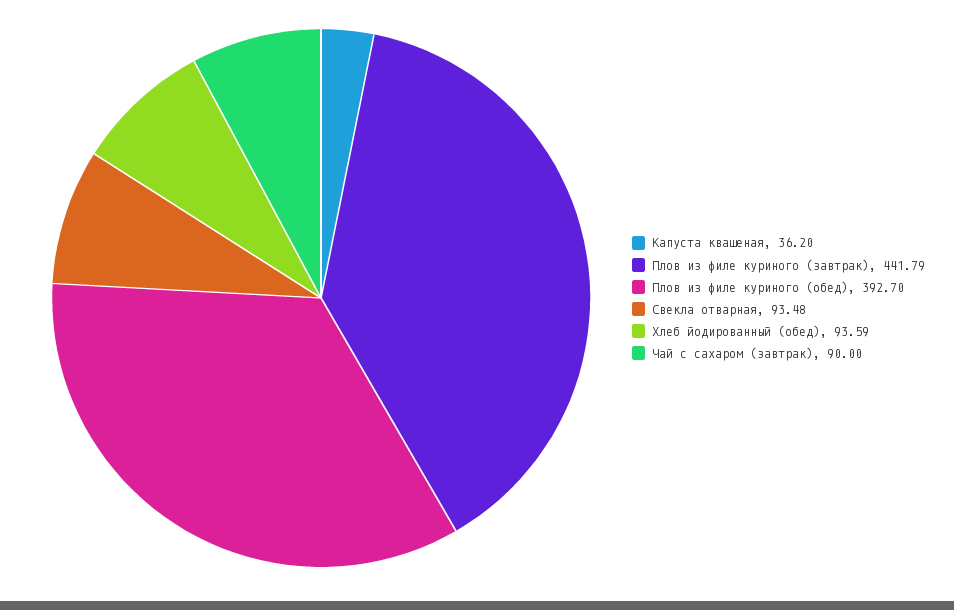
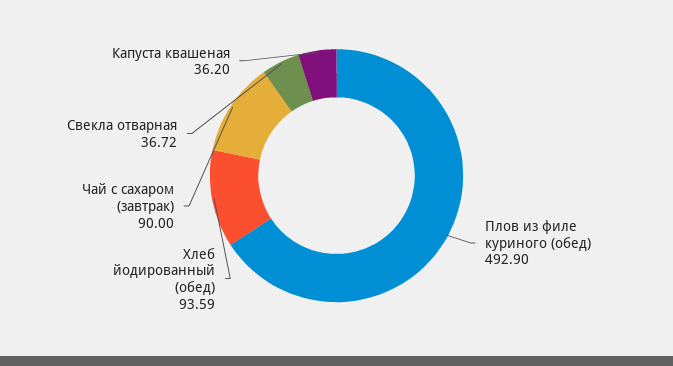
  {
    "Капуста квашеная": 36.2,
-   "Плов из филе куриного (завтрак)": 441.79,
-   "Плов из филе куриного (обед)": 392.7,
+   "Плов из филе куриного (обед)": 492.9,
-   "Свекла отварная": 93.48,
+   "Свекла отварная": 36.72,
    "Хлеб йодированный (обед)": 93.59,
    "Чай с сахаром (завтрак)": 90
  }

